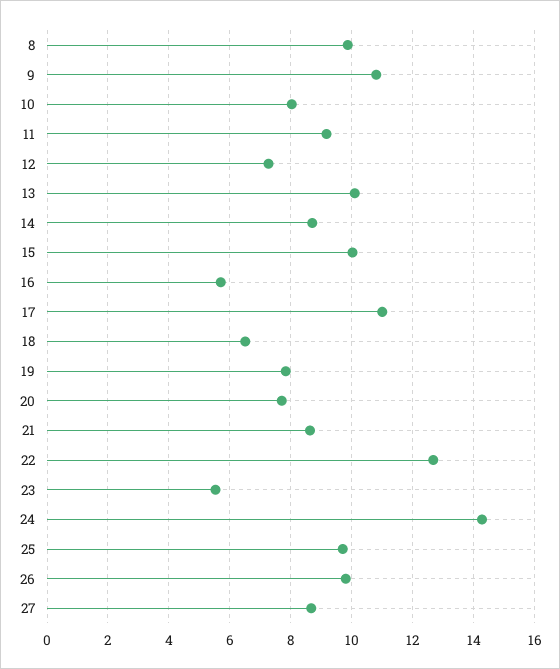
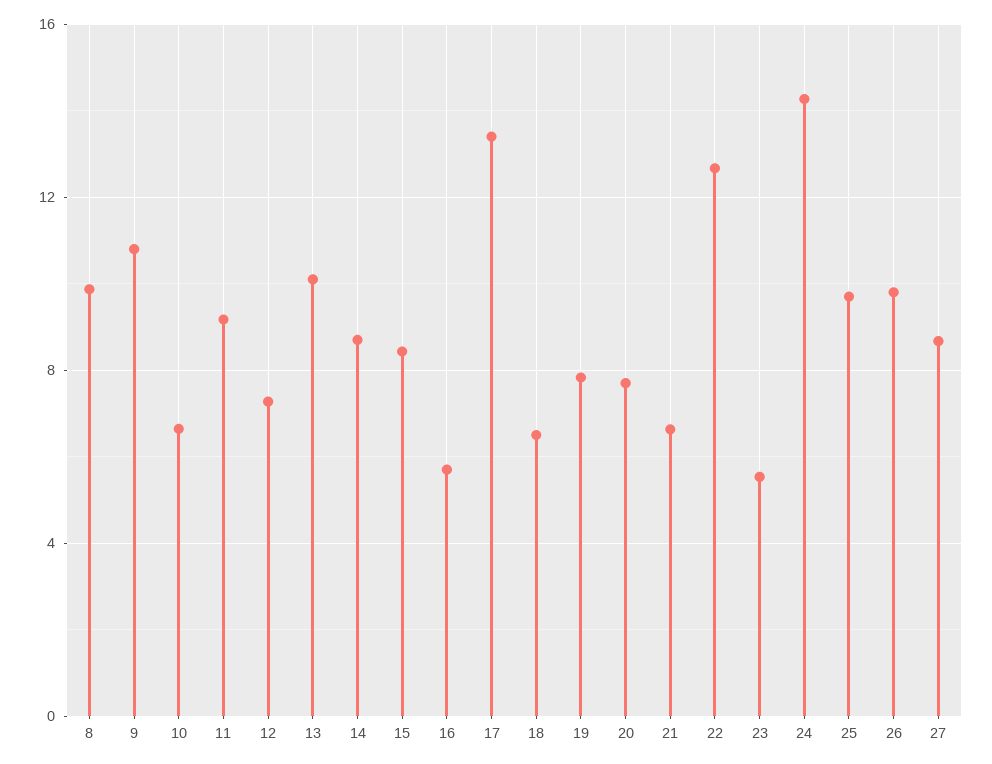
  {
    "8": 9.8,
    "9": 10.8,
-   "10": 8,
+   "10": 6.5,
    "11": 9.2,
    "12": 7.2,
    "13": 10.2,
    "14": 8.8,
-   "15": 10,
+   "15": 8.5,
    "16": 5.8,
-   "17": 11,
+   "17": 13.5,
    "18": 6.6,
    "19": 7.8,
    "20": 7.8,
-   "21": 8.6,
+   "21": 6.5,
    "22": 12.6,
    "23": 5.6,
    "24": 14.2,
    "25": 9.8,
    "26": 9.8,
    "27": 8.6
  }

